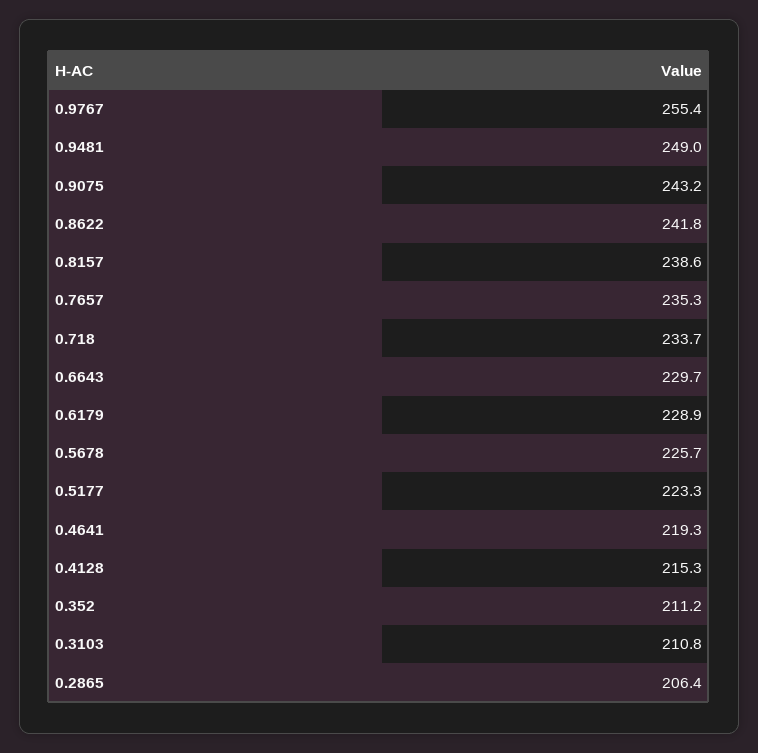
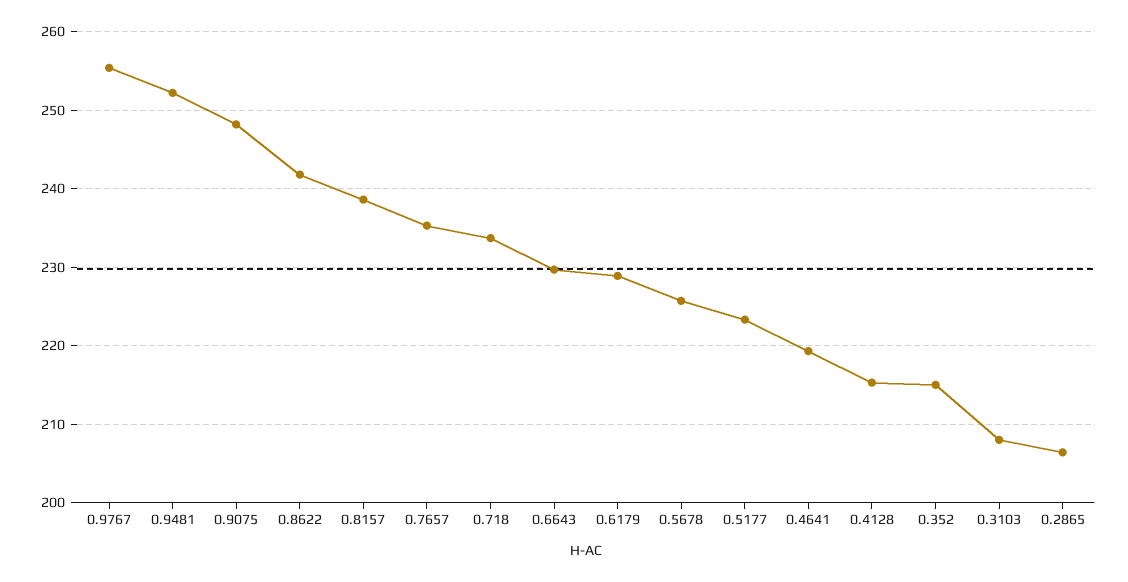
  {
    "0.9767": 255.4,
-   "0.9481": 249,
+   "0.9481": 252,
-   "0.9075": 243.2,
+   "0.9075": 248,
    "0.8622": 241.8,
    "0.8157": 238.6,
    "0.7657": 235.3,
    "0.718": 233.7,
    "0.6643": 229.7,
    "0.6179": 228.9,
    "0.5678": 225.7,
    "0.5177": 223.3,
    "0.4641": 219.3,
    "0.4128": 215.3,
-   "0.352": 211.2,
+   "0.352": 215,
-   "0.3103": 210.8,
+   "0.3103": 208,
    "0.2865": 206.4
  }

